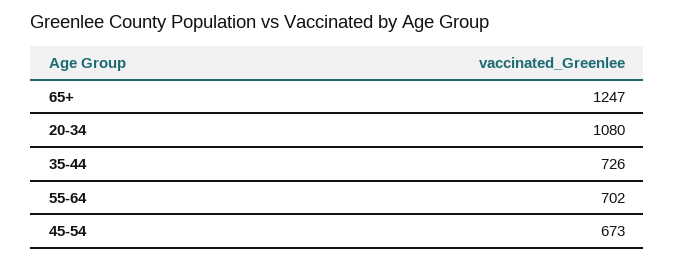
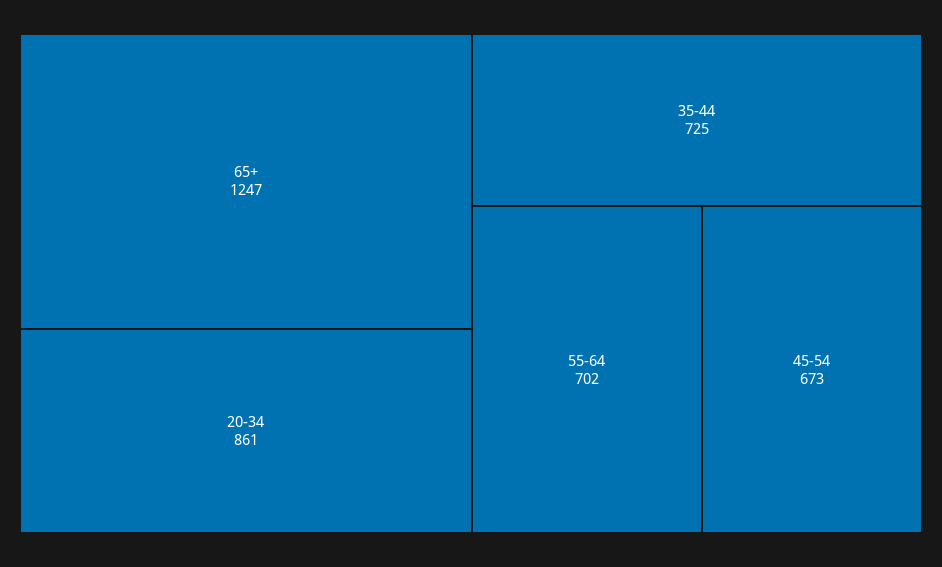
  {
    "65+": 1247,
-   "20-34": 1080,
+   "20-34": 861,
-   "35-44": 726,
+   "35-44": 725,
    "55-64": 702,
    "45-54": 673
  }

